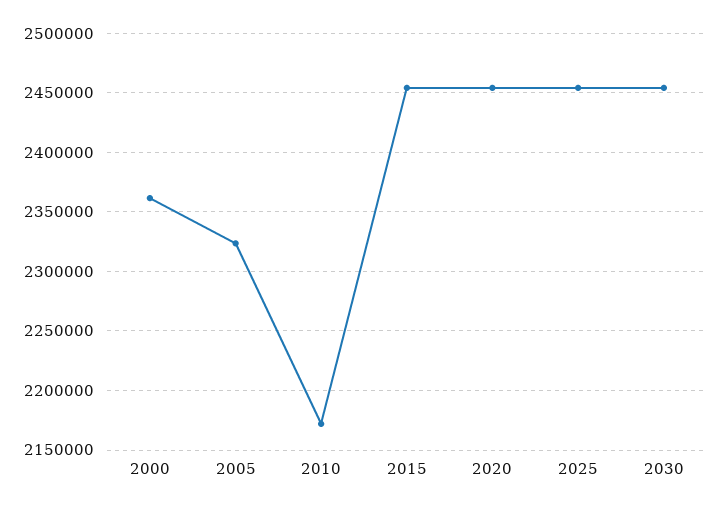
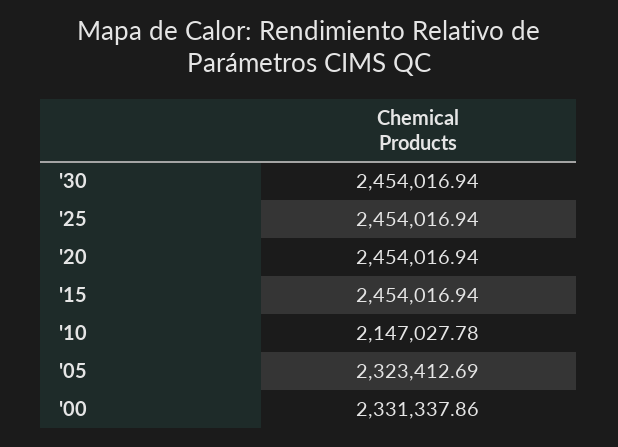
  {
-   "2000": 2360000,
+   "2000": 2331337.86,
    "2005": 2323412.69,
-   "2010": 2170000,
+   "2010": 2147027.78,
    "2015": 2454016.94,
    "2020": 2454016.94,
    "2025": 2454016.94,
    "2030": 2454016.94
  }

